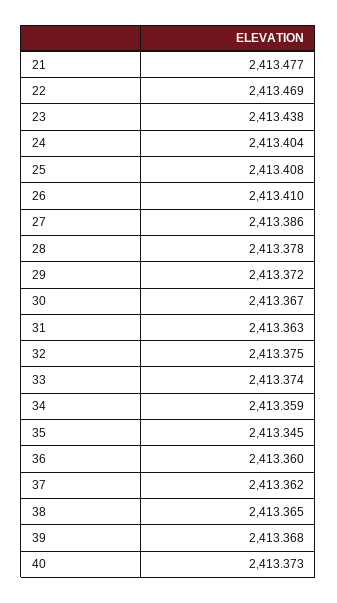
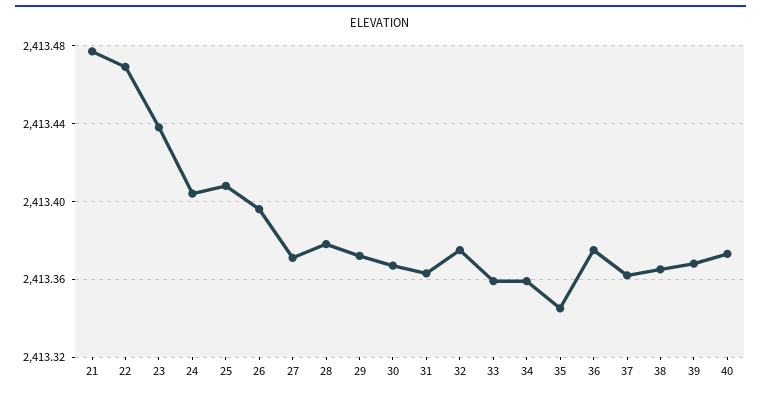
  {
    "21": 2413.477,
    "22": 2413.469,
    "23": 2413.438,
    "24": 2413.404,
    "25": 2413.408,
-   "26": 2413.41,
+   "26": 2413.395,
-   "27": 2413.386,
+   "27": 2413.37,
    "28": 2413.378,
    "29": 2413.372,
    "30": 2413.367,
    "31": 2413.363,
    "32": 2413.375,
-   "33": 2413.374,
+   "33": 2413.36,
    "34": 2413.359,
    "35": 2413.345,
-   "36": 2413.36,
+   "36": 2413.375,
    "37": 2413.362,
    "38": 2413.365,
    "39": 2413.368,
    "40": 2413.373
  }

